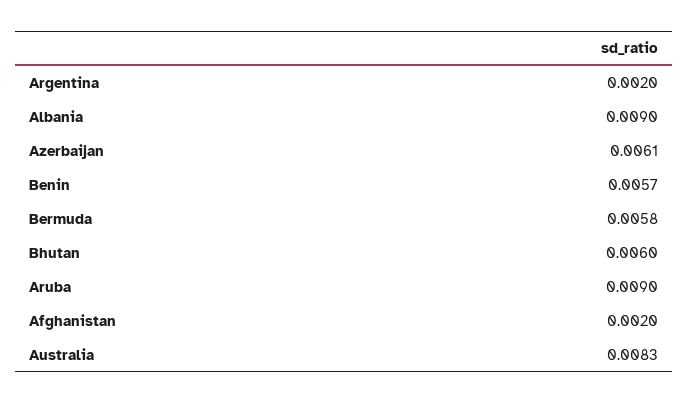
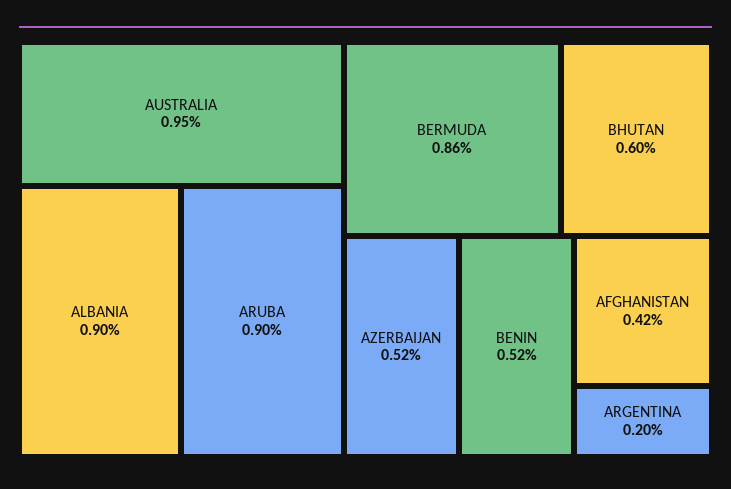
  {
    "Argentina": 0.002,
    "Albania": 0.009,
-   "Azerbaijan": 0.0061,
+   "Azerbaijan": 0.0052,
-   "Benin": 0.0057,
+   "Benin": 0.0052,
-   "Bermuda": 0.0058,
+   "Bermuda": 0.0086,
    "Bhutan": 0.006,
    "Aruba": 0.009,
-   "Afghanistan": 0.002,
+   "Afghanistan": 0.0042,
-   "Australia": 0.0083
+   "Australia": 0.0095
  }

